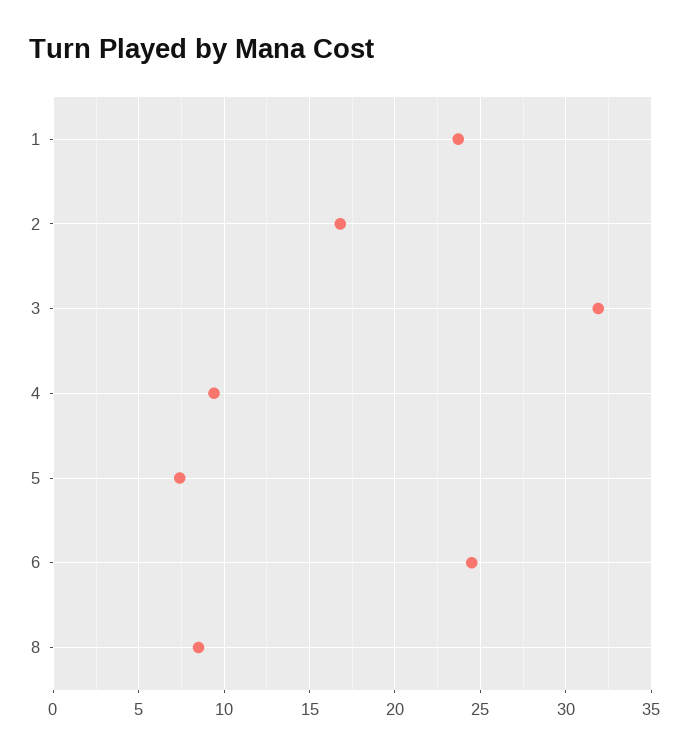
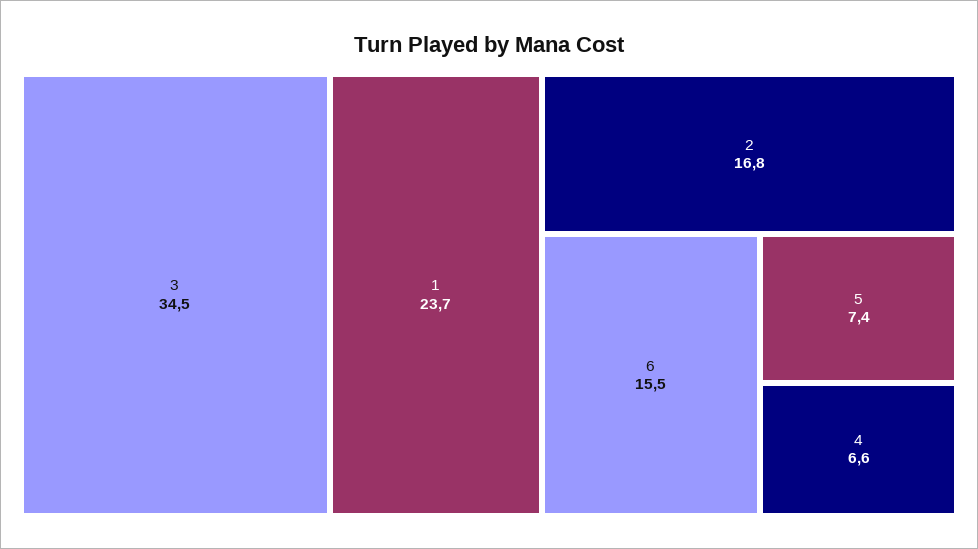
  {
    "1": 23.7,
    "2": 16.8,
-   "3": 32,
+   "3": 34.5,
-   "4": 9.5,
+   "4": 6.6,
    "5": 7.4,
-   "6": 24.5,
+   "6": 15.5
-   "8": 8.5
  }

